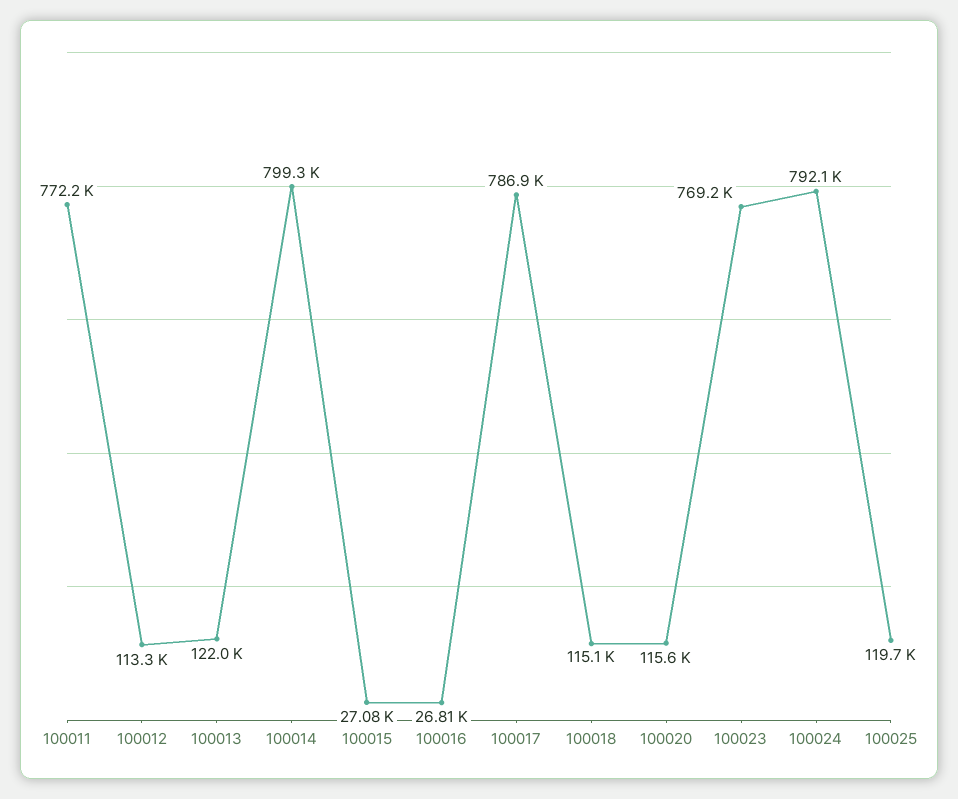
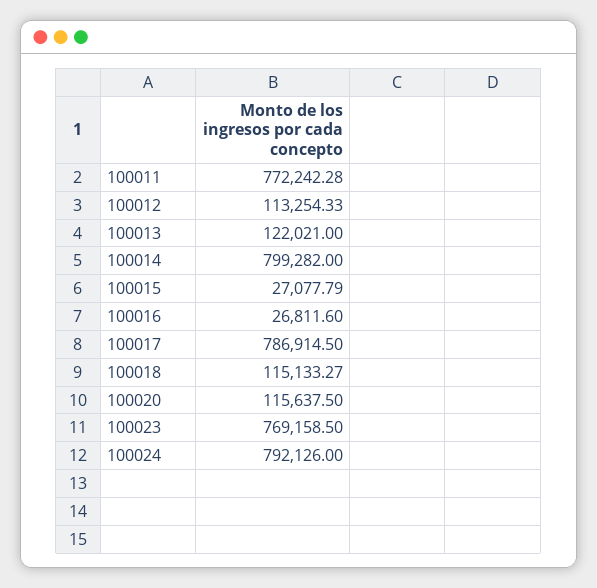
  {
    "100011": 772242.28,
    "100012": 113254.33,
    "100013": 122021,
    "100014": 799282,
    "100015": 27077.79,
    "100016": 26811.6,
    "100017": 786914.5,
    "100018": 115133.27,
    "100020": 115637.5,
    "100023": 769158.5,
-   "100024": 792126,
+   "100024": 792126
-   "100025": 119700
  }

